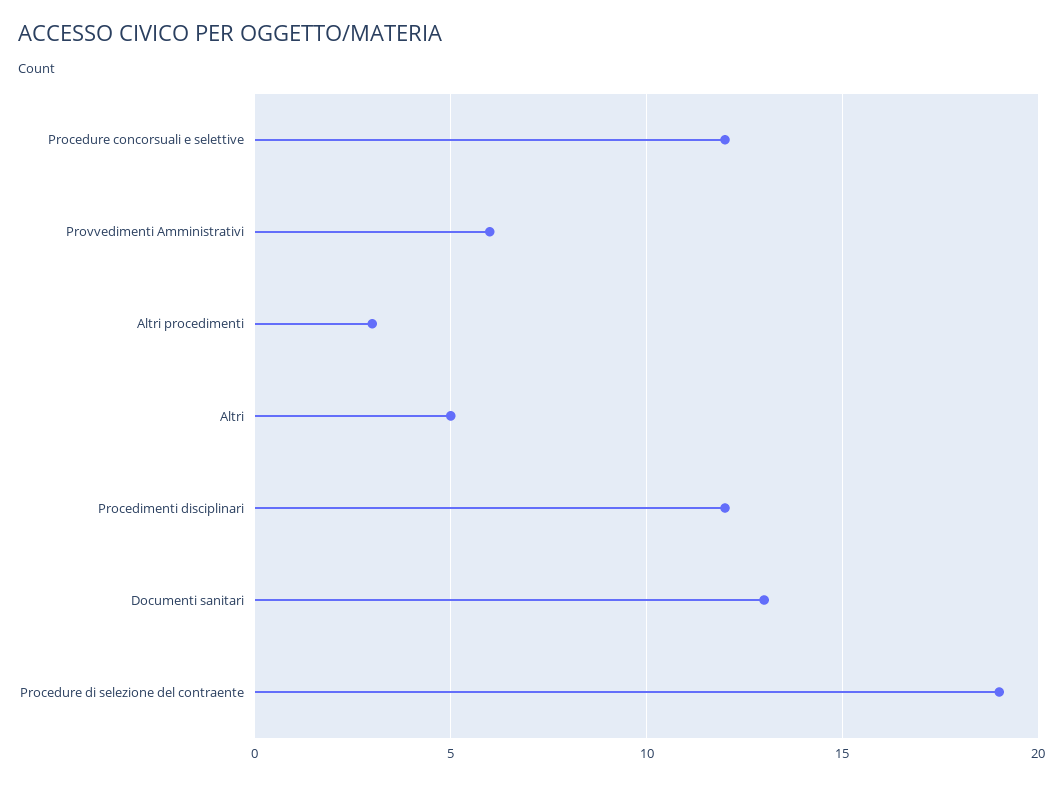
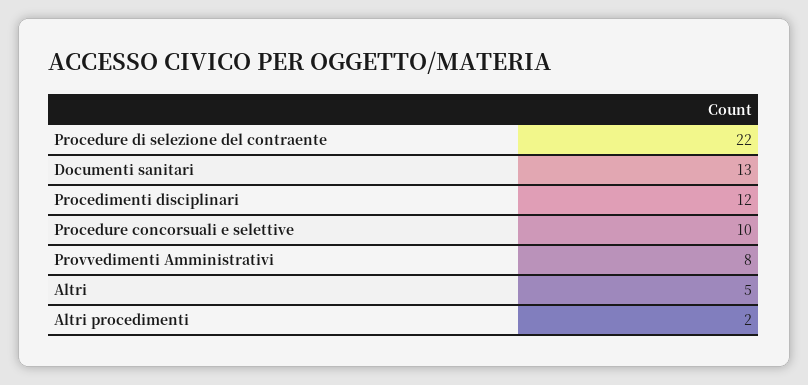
  {
-   "Procedure concorsuali e selettive": 12,
+   "Procedure concorsuali e selettive": 10,
-   "Provvedimenti Amministrativi": 6,
+   "Provvedimenti Amministrativi": 8,
-   "Altri procedimenti": 3,
+   "Altri procedimenti": 2,
    "Altri": 5,
    "Procedimenti disciplinari": 12,
    "Documenti sanitari": 13,
-   "Procedure di selezione del contraente": 19
+   "Procedure di selezione del contraente": 22
  }

